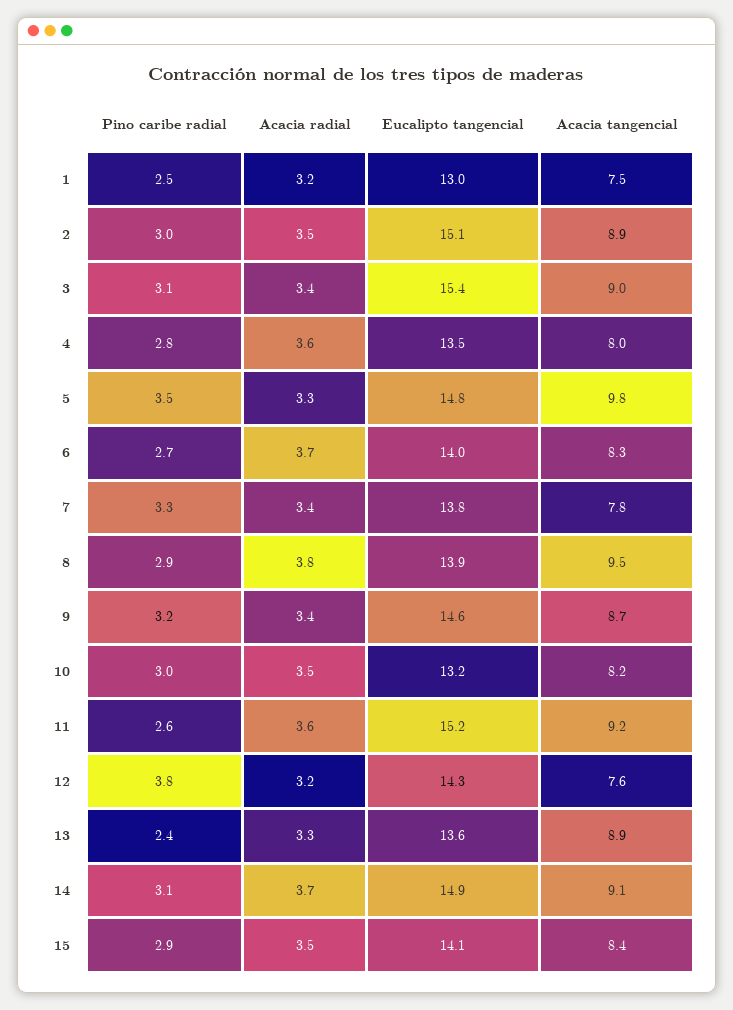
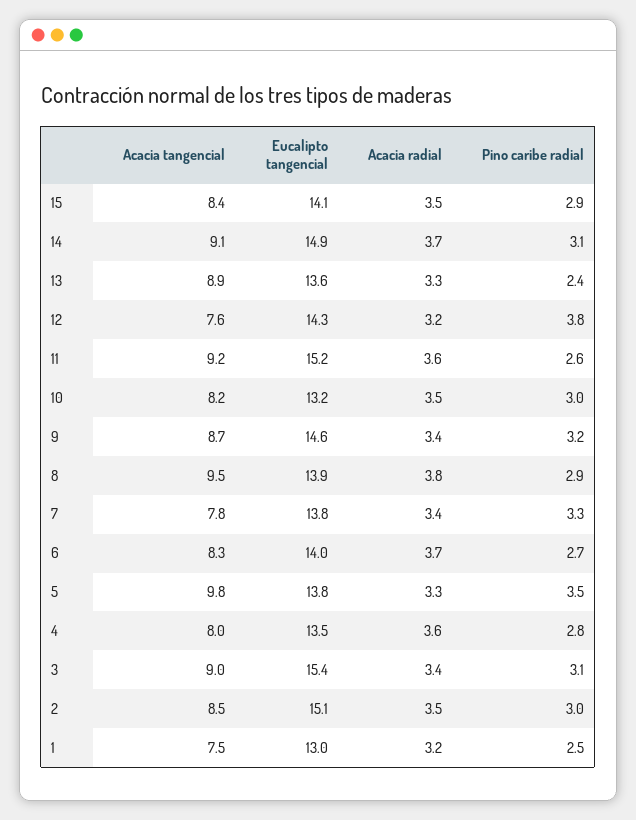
  {
    "Pino caribe radial": {
      "1": 2.5,
      "2": 3,
      "3": 3.1,
      "4": 2.8,
      "5": 3.5,
      "6": 2.7,
      "7": 3.3,
      "8": 2.9,
      "9": 3.2,
      "10": 3,
      "11": 2.6,
      "12": 3.8,
      "13": 2.4,
      "14": 3.1,
      "15": 2.9
    },
    "Acacia radial": {
      "1": 3.2,
      "2": 3.5,
      "3": 3.4,
      "4": 3.6,
      "5": 3.3,
      "6": 3.7,
      "7": 3.4,
      "8": 3.8,
      "9": 3.4,
      "10": 3.5,
      "11": 3.6,
      "12": 3.2,
      "13": 3.3,
      "14": 3.7,
      "15": 3.5
    },
    "Eucalipto tangencial": {
      "1": 13,
      "2": 15.1,
      "3": 15.4,
      "4": 13.5,
-     "5": 14.8,
+     "5": 13.8,
      "6": 14,
      "7": 13.8,
      "8": 13.9,
      "9": 14.6,
      "10": 13.2,
      "11": 15.2,
      "12": 14.3,
      "13": 13.6,
      "14": 14.9,
      "15": 14.1
    },
    "Acacia tangencial": {
      "1": 7.5,
-     "2": 8.9,
+     "2": 8.5,
      "3": 9,
      "4": 8,
      "5": 9.8,
      "6": 8.3,
      "7": 7.8,
      "8": 9.5,
      "9": 8.7,
      "10": 8.2,
      "11": 9.2,
      "12": 7.6,
      "13": 8.9,
      "14": 9.1,
      "15": 8.4
    }
  }

